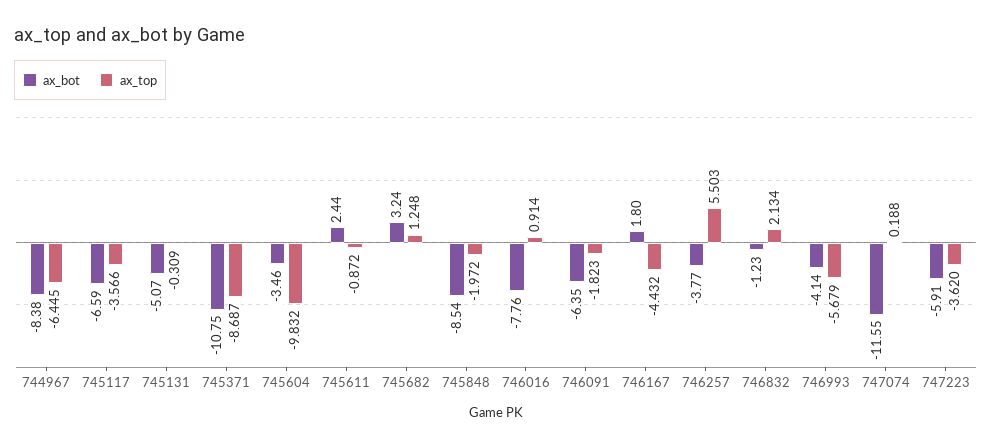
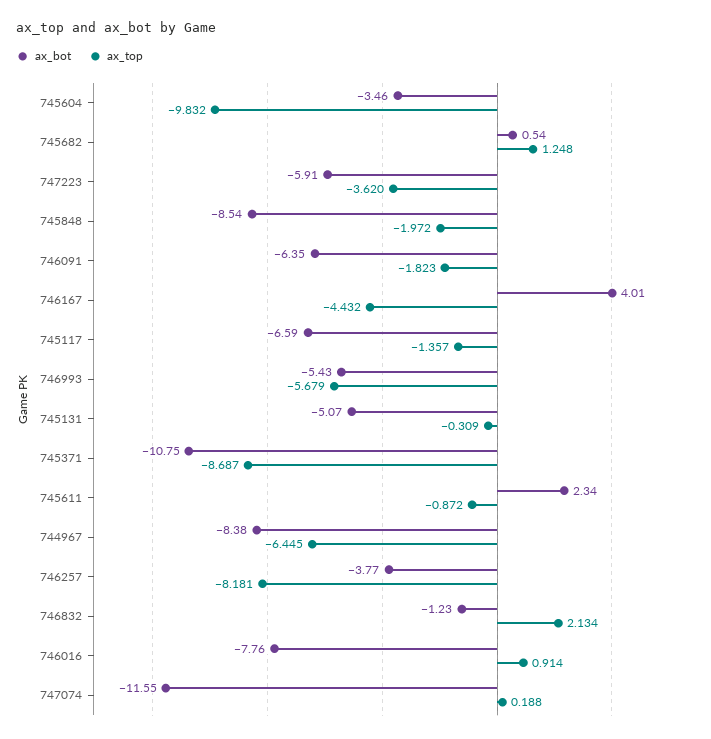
  {
    "ax_bot": {
      "744967": -8.38,
      "745117": -6.59,
      "745131": -5.07,
      "745371": -10.75,
      "745604": -3.46,
-     "745611": 2.44,
+     "745611": 2.34,
-     "745682": 3.24,
+     "745682": 0.54,
      "745848": -8.54,
      "746016": -7.76,
      "746091": -6.35,
-     "746167": 1.8,
+     "746167": 4.01,
      "746257": -3.77,
      "746832": -1.23,
-     "746993": -4.14,
+     "746993": -5.43,
      "747074": -11.55,
      "747223": -5.91
    },
    "ax_top": {
      "744967": -6.445,
-     "745117": -3.566,
+     "745117": -1.357,
      "745131": -0.309,
      "745371": -8.687,
      "745604": -9.832,
      "745611": -0.872,
      "745682": 1.248,
      "745848": -1.972,
      "746016": 0.914,
      "746091": -1.823,
      "746167": -4.432,
-     "746257": 5.503,
+     "746257": -8.181,
      "746832": 2.134,
      "746993": -5.679,
      "747074": 0.188,
      "747223": -3.62
    }
  }

